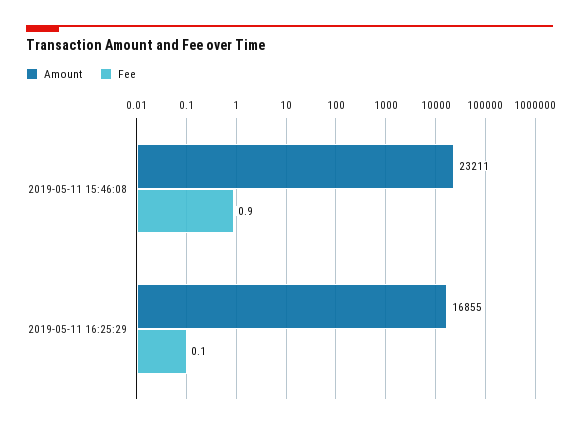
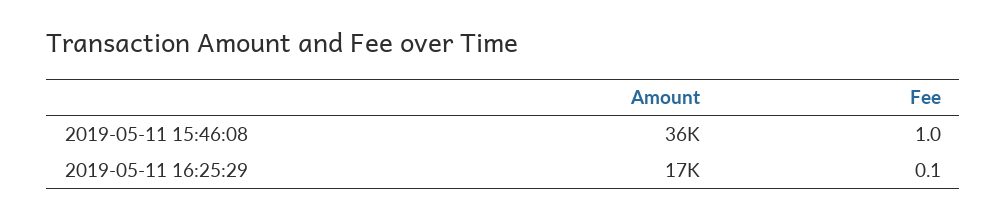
  {
    "Amount": {
-     "2019-05-11 15:46:08": 23211,
+     "2019-05-11 15:46:08": 36000,
      "2019-05-11 16:25:29": 16855
    },
    "Fee": {
-     "2019-05-11 15:46:08": 0.9,
+     "2019-05-11 15:46:08": 1,
      "2019-05-11 16:25:29": 0.1
    }
  }

